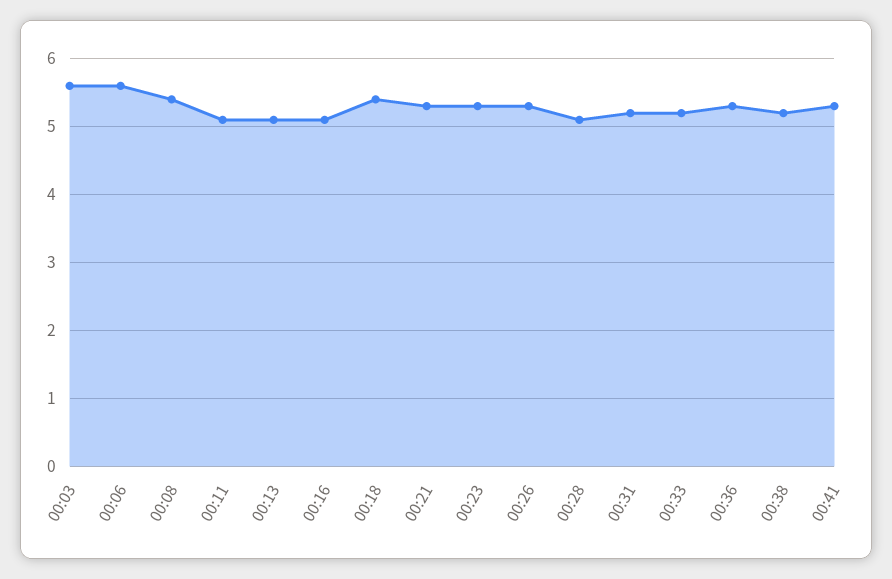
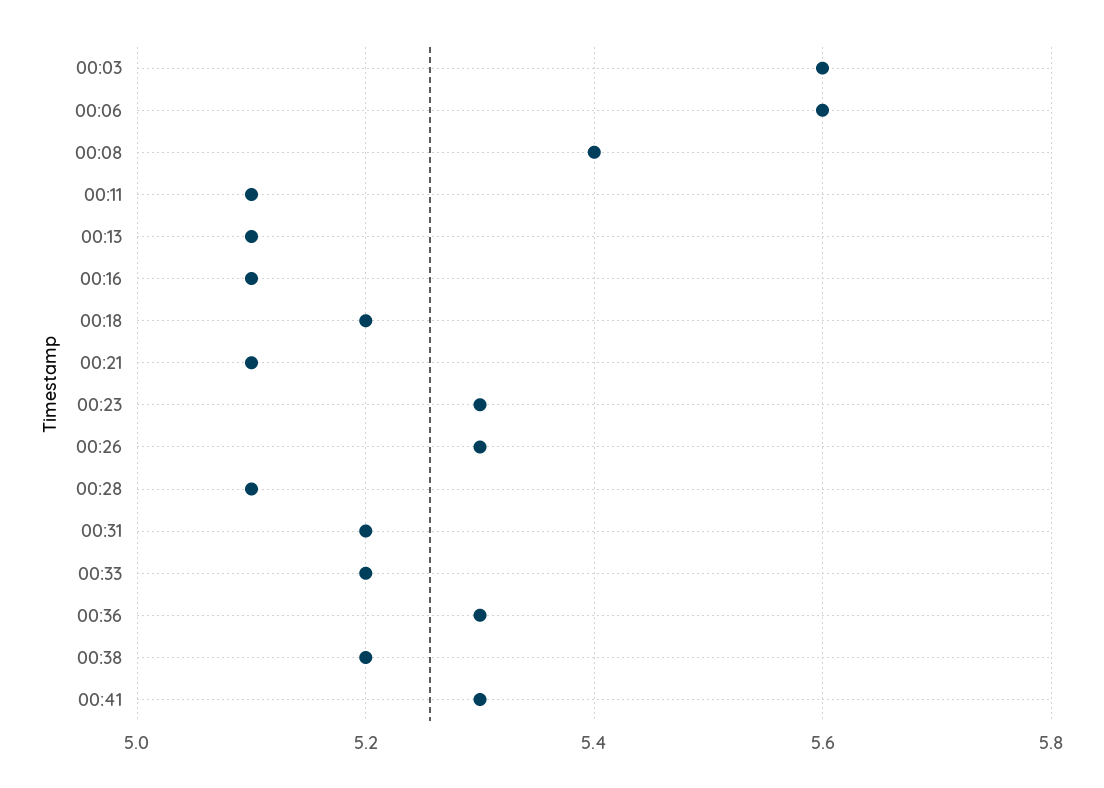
  {
    "00:03": 5.6,
    "00:06": 5.6,
    "00:08": 5.4,
    "00:11": 5.1,
    "00:13": 5.1,
    "00:16": 5.1,
-   "00:18": 5.4,
+   "00:18": 5.2,
-   "00:21": 5.3,
+   "00:21": 5.1,
    "00:23": 5.3,
    "00:26": 5.3,
    "00:28": 5.1,
    "00:31": 5.2,
    "00:33": 5.2,
    "00:36": 5.3,
    "00:38": 5.2,
    "00:41": 5.3
  }

